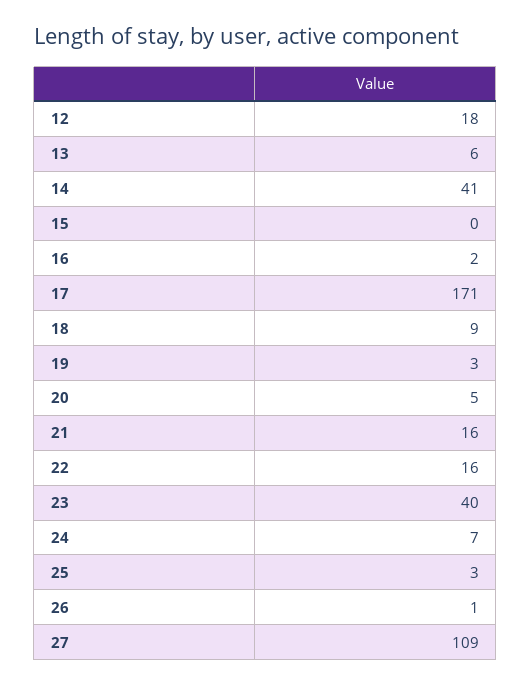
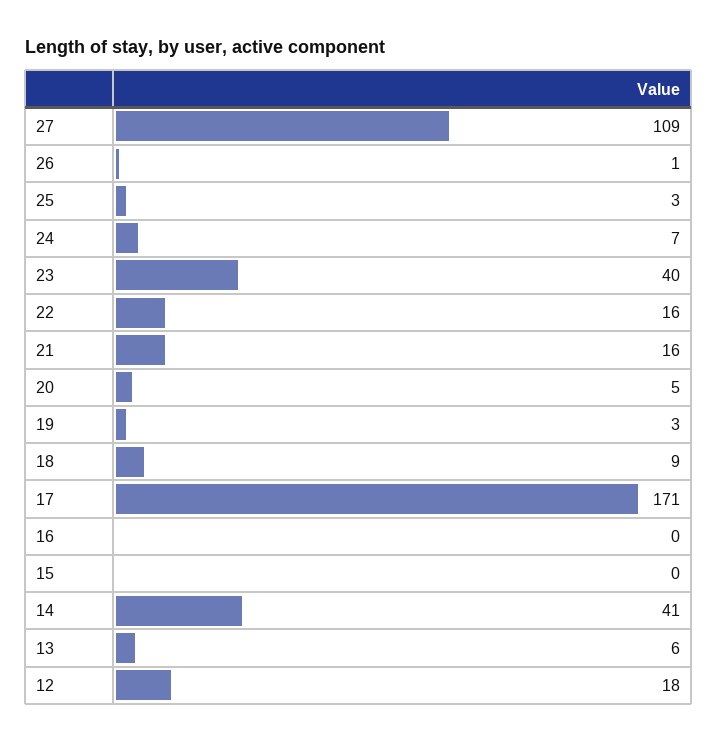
  {
    "12": 18,
    "13": 6,
    "14": 41,
    "15": 0,
-   "16": 2,
+   "16": 0,
    "17": 171,
    "18": 9,
    "19": 3,
    "20": 5,
    "21": 16,
    "22": 16,
    "23": 40,
    "24": 7,
    "25": 3,
    "26": 1,
    "27": 109
  }

